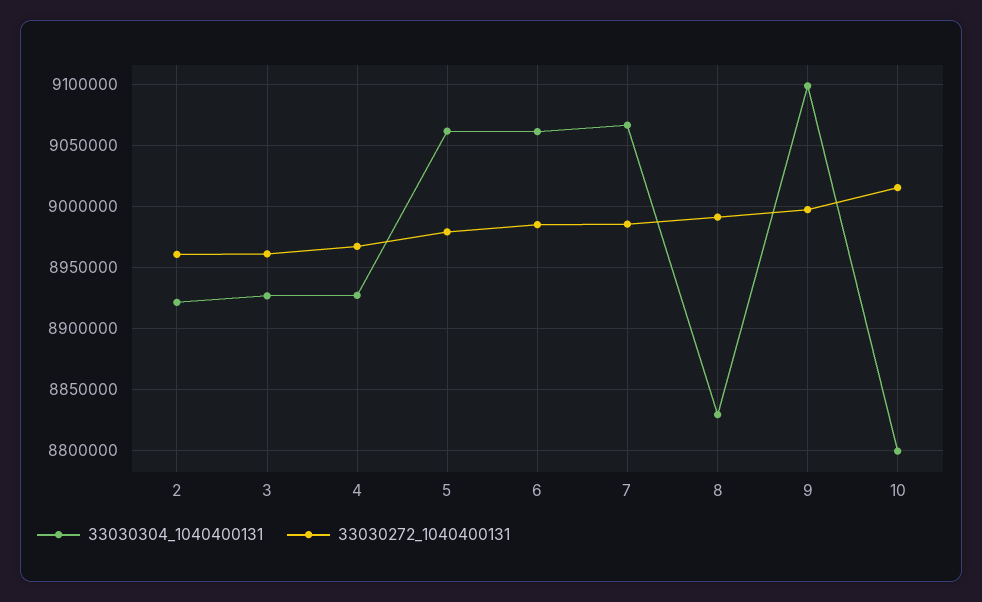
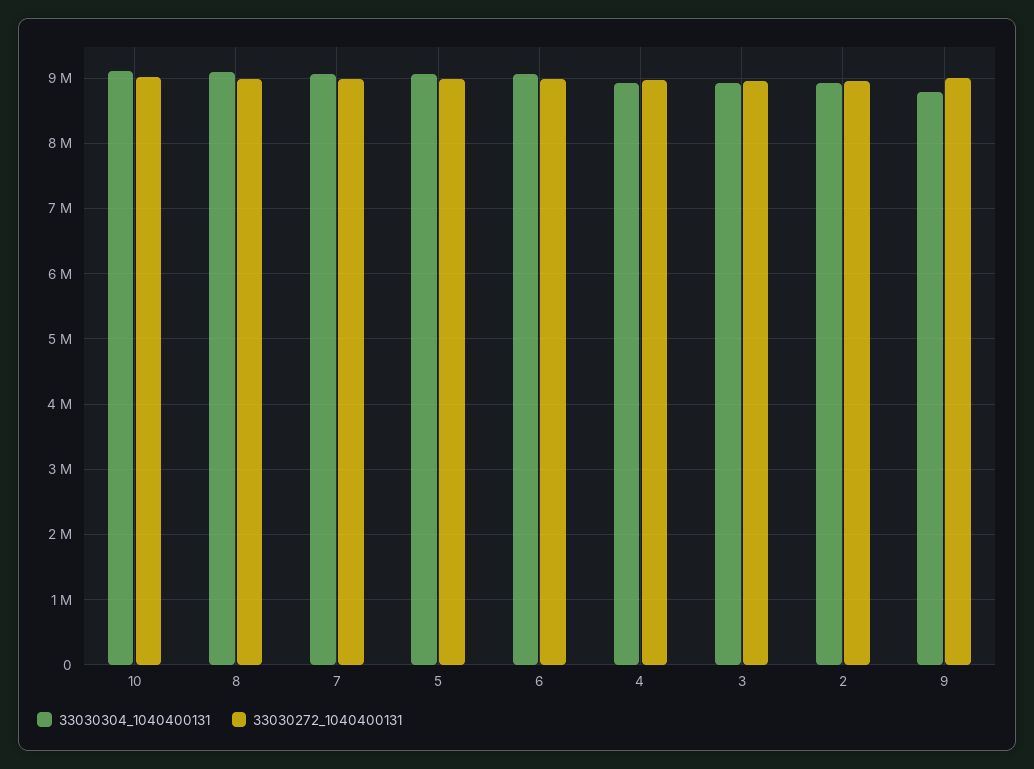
  {
    "33030304_1040400131": {
      "2": 8920000,
      "3": 8925000,
      "4": 8925000,
      "5": 9060000,
      "6": 9060000,
      "7": 9065000,
-     "8": 8830000,
+     "8": 9100000,
-     "9": 9100000,
+     "9": 8800000,
-     "10": 8800000
+     "10": 9100000
    },
    "33030272_1040400131": {
      "2": 8960000,
      "3": 8960000,
      "4": 8965000,
      "5": 8980000,
      "6": 8985000,
      "7": 8985000,
      "8": 8990000,
      "9": 8995000,
      "10": 9015000
    }
  }

